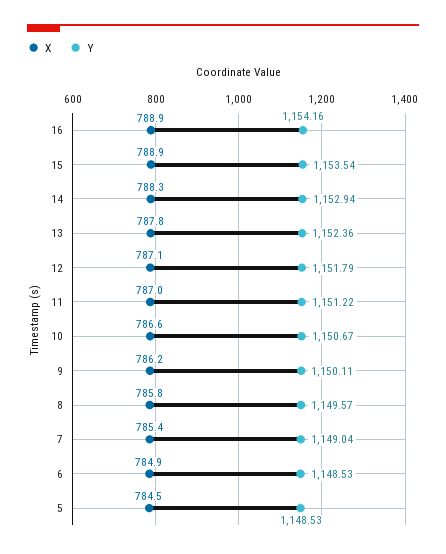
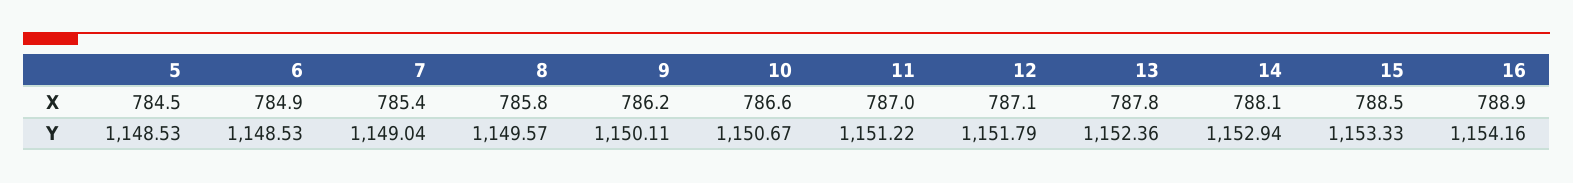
  {
    "X": {
      "16": 788.9,
-     "15": 788.9,
+     "15": 788.5,
-     "14": 788.3,
+     "14": 788.1,
      "13": 787.8,
      "12": 787.1,
      "11": 787,
      "10": 786.6,
      "9": 786.2,
      "8": 785.8,
      "7": 785.4,
      "6": 784.9,
      "5": 784.5
    },
    "Y": {
      "16": 1154.16,
-     "15": 1153.54,
+     "15": 1153.33,
      "14": 1152.94,
      "13": 1152.36,
      "12": 1151.79,
      "11": 1151.22,
      "10": 1150.67,
      "9": 1150.11,
      "8": 1149.57,
      "7": 1149.04,
      "6": 1148.53,
      "5": 1148.53
    }
  }

